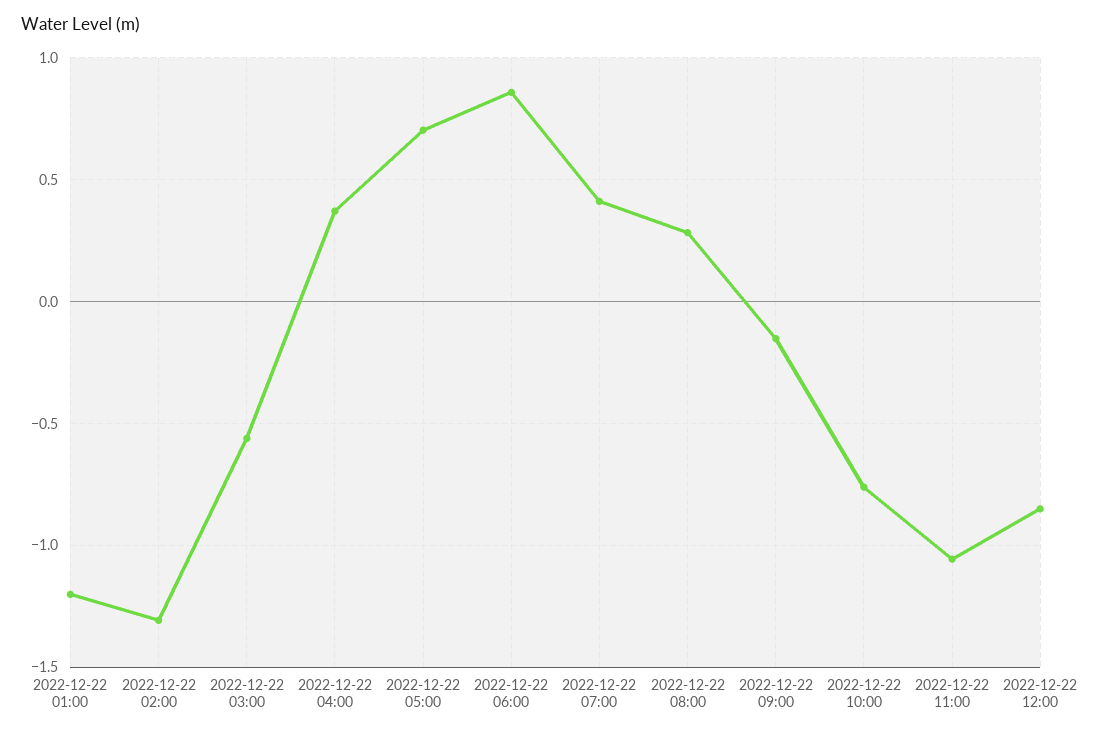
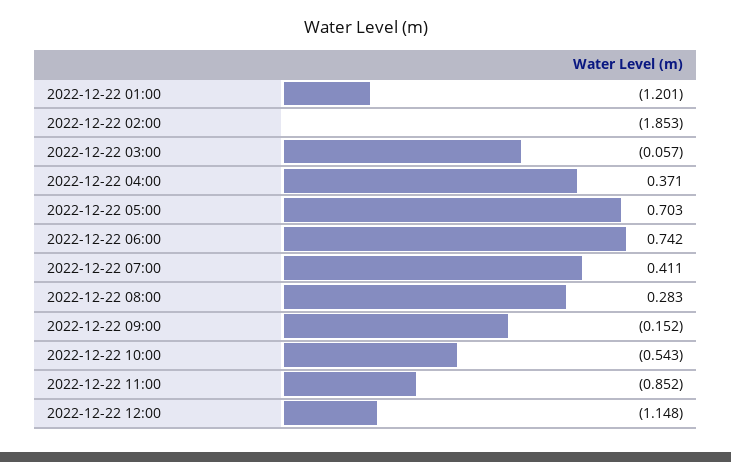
  {
    "2022-12-22 01:00": -1.201,
-   "2022-12-22 02:00": -1.3,
+   "2022-12-22 02:00": -1.853,
-   "2022-12-22 03:00": -0.55,
+   "2022-12-22 03:00": -0.057,
    "2022-12-22 04:00": 0.371,
    "2022-12-22 05:00": 0.703,
-   "2022-12-22 06:00": 0.85,
+   "2022-12-22 06:00": 0.742,
    "2022-12-22 07:00": 0.411,
    "2022-12-22 08:00": 0.283,
    "2022-12-22 09:00": -0.152,
-   "2022-12-22 10:00": -0.75,
+   "2022-12-22 10:00": -0.543,
-   "2022-12-22 11:00": -1.05,
+   "2022-12-22 11:00": -0.852,
-   "2022-12-22 12:00": -0.85
+   "2022-12-22 12:00": -1.148
  }

